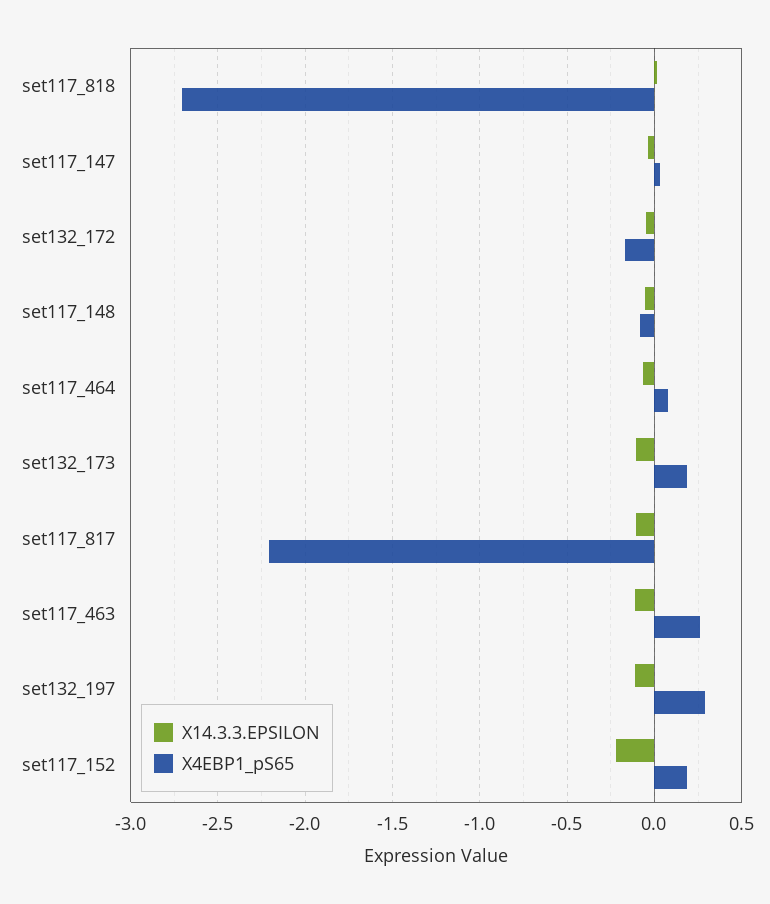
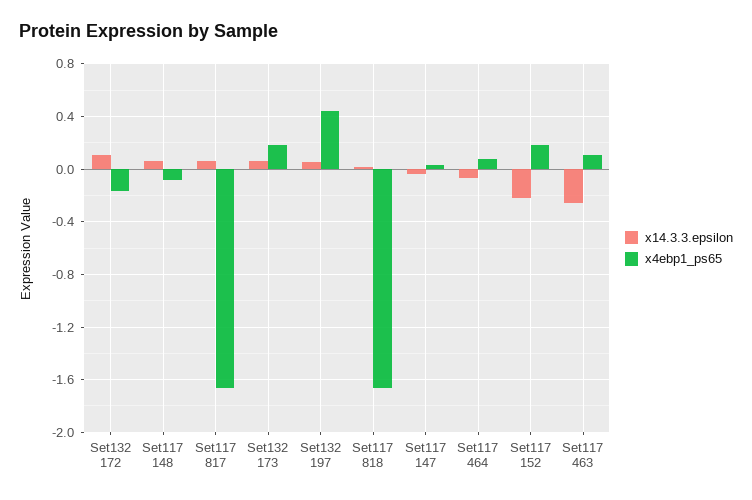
  {
    "X14.3.3.EPSILON": {
      "set117_818": 0,
      "set117_147": -0.05,
-     "set132_172": -0.05,
+     "set132_172": 0.1,
-     "set117_148": -0.05,
+     "set117_148": 0.05,
      "set117_464": -0.05,
-     "set132_173": -0.1,
+     "set132_173": 0.05,
-     "set117_817": -0.1,
+     "set117_817": 0.05,
-     "set117_463": -0.1,
+     "set117_463": -0.25,
-     "set132_197": -0.1,
+     "set132_197": 0.05,
      "set117_152": -0.2
    },
    "X4EBP1_pS65": {
-     "set117_818": -2.7,
+     "set117_818": -1.65,
      "set117_147": 0.05,
      "set132_172": -0.15,
      "set117_148": -0.1,
      "set117_464": 0.1,
      "set132_173": 0.2,
-     "set117_817": -2.2,
+     "set117_817": -1.65,
-     "set117_463": 0.25,
+     "set117_463": 0.1,
-     "set132_197": 0.3,
+     "set132_197": 0.45,
      "set117_152": 0.2
    }
  }

